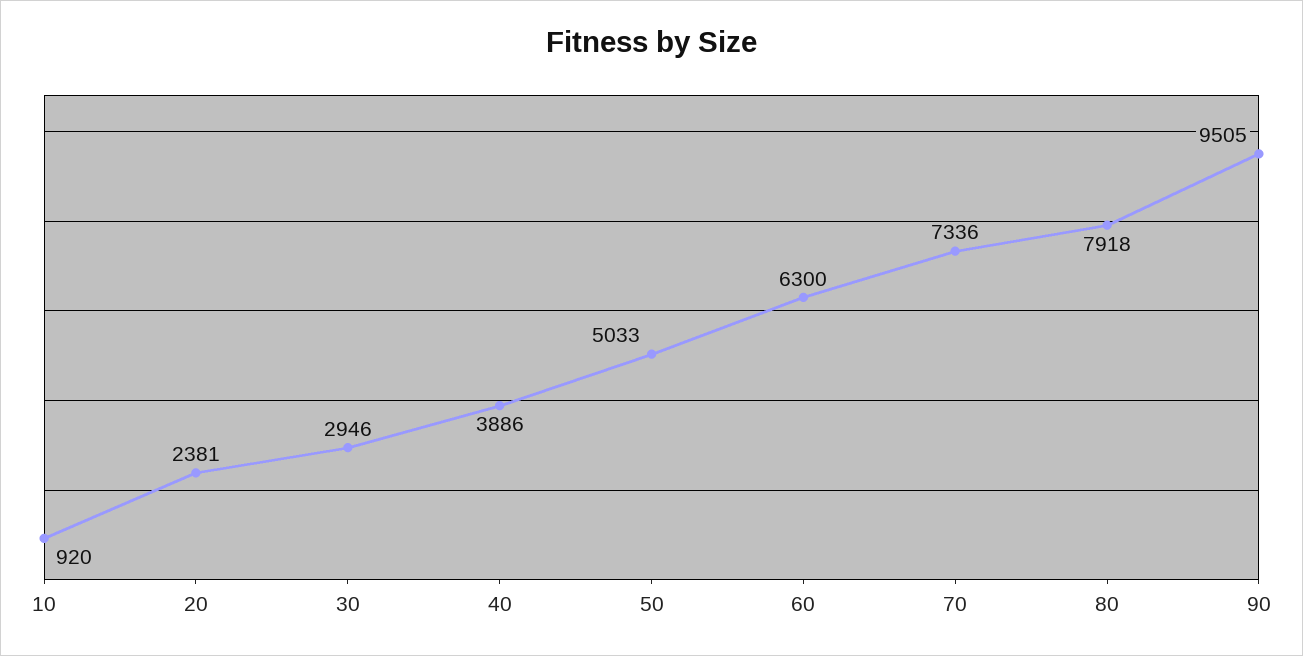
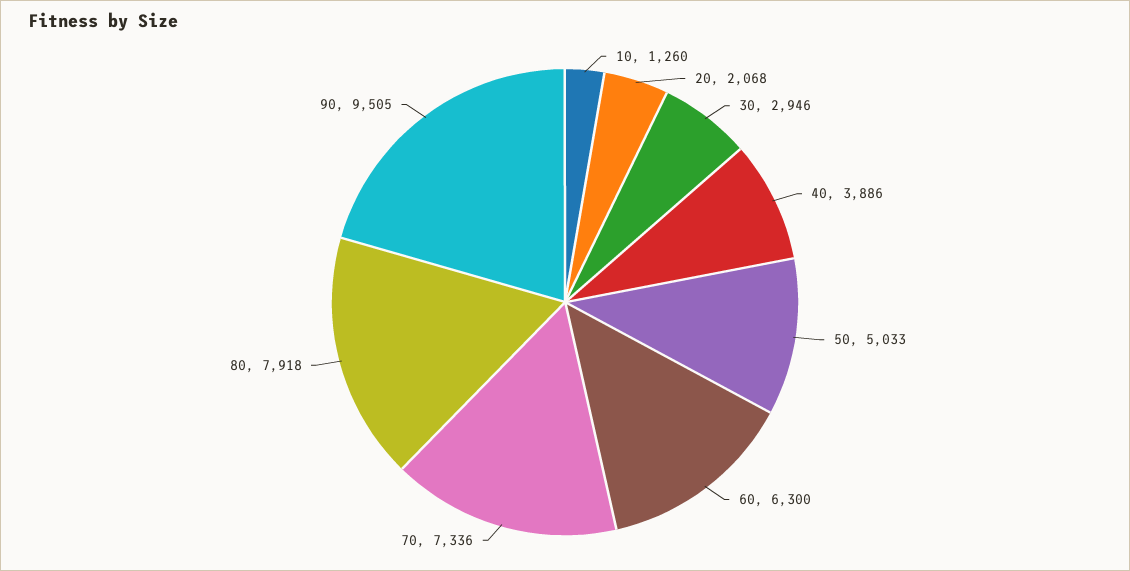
  {
-   "10": 920,
+   "10": 1260,
-   "20": 2381,
+   "20": 2068,
    "30": 2946,
    "40": 3886,
    "50": 5033,
    "60": 6300,
    "70": 7336,
    "80": 7918,
    "90": 9505
  }

